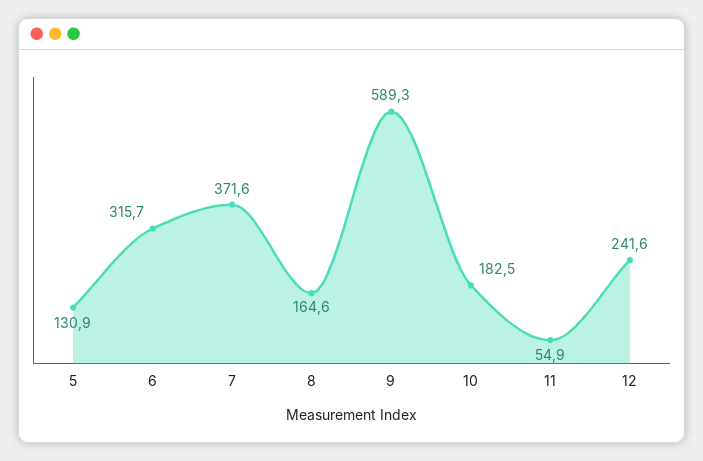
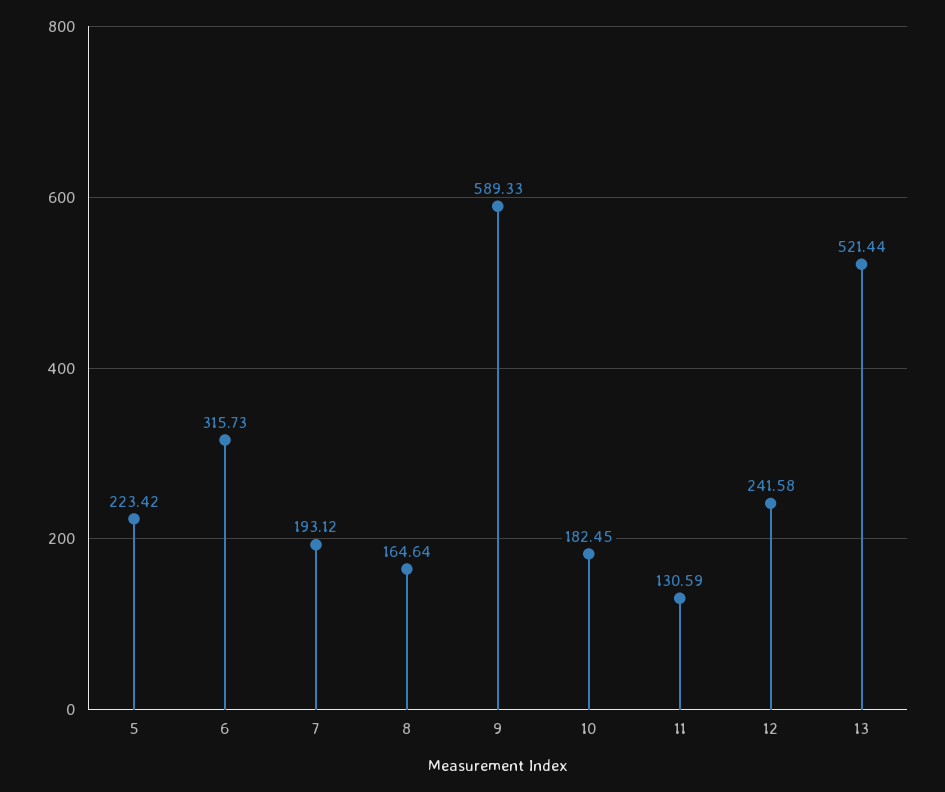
  {
-   "5": 130.9,
+   "5": 223.42,
    "6": 315.73,
-   "7": 371.6,
+   "7": 193.12,
    "8": 164.64,
    "9": 589.33,
    "10": 182.45,
-   "11": 54.9,
+   "11": 130.59,
-   "12": 241.58
+   "12": 241.58,
+   "13": 521.44
  }

